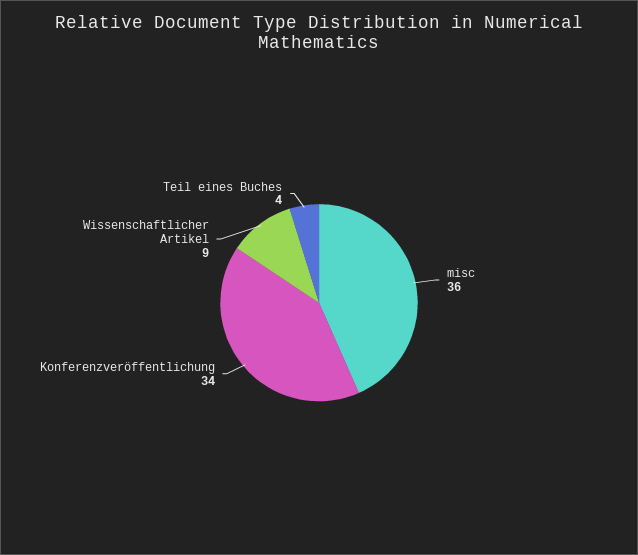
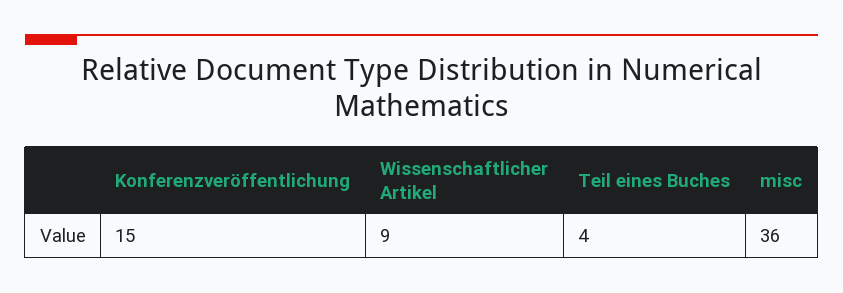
  {
    "misc": 36,
-   "Konferenzveröffentlichung": 34,
+   "Konferenzveröffentlichung": 15,
    "Wissenschaftlicher Artikel": 9,
    "Teil eines Buches": 4
  }

